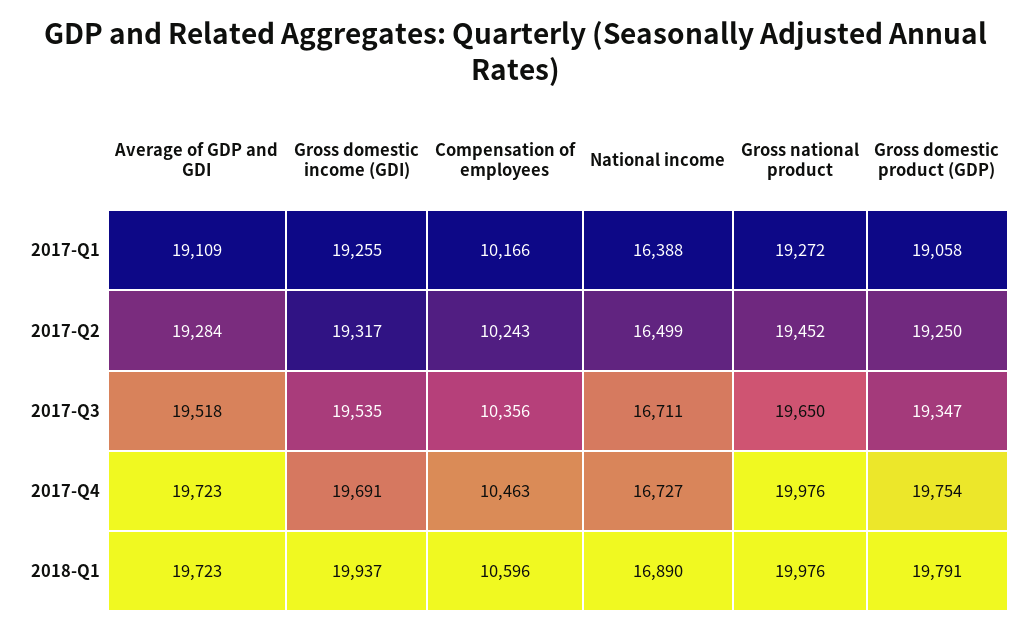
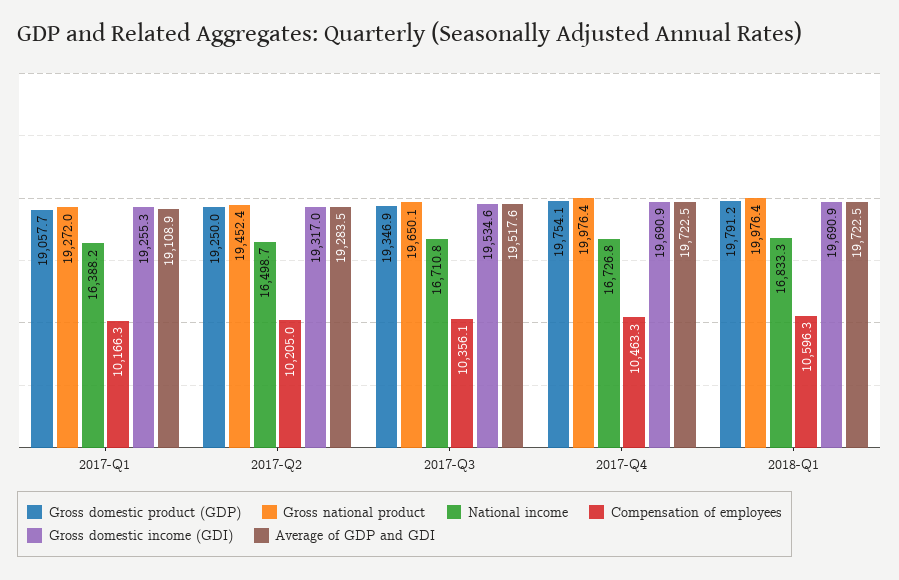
  {
    "Average of GDP and GDI": {
      "2017-Q1": 19108.9,
      "2017-Q2": 19283.5,
      "2017-Q3": 19517.6,
      "2017-Q4": 19722.5,
      "2018-Q1": 19722.5
    },
    "Gross domestic income (GDI)": {
      "2017-Q1": 19255.3,
      "2017-Q2": 19317,
      "2017-Q3": 19534.6,
      "2017-Q4": 19690.9,
-     "2018-Q1": 19937
+     "2018-Q1": 19690.9
    },
    "Compensation of employees": {
      "2017-Q1": 10166.3,
-     "2017-Q2": 10243,
+     "2017-Q2": 10205,
      "2017-Q3": 10356.1,
      "2017-Q4": 10463.3,
      "2018-Q1": 10596.3
    },
    "National income": {
      "2017-Q1": 16388.2,
      "2017-Q2": 16498.7,
      "2017-Q3": 16710.8,
      "2017-Q4": 16726.8,
-     "2018-Q1": 16890
+     "2018-Q1": 16833.3
    },
    "Gross national product": {
      "2017-Q1": 19272,
      "2017-Q2": 19452.4,
      "2017-Q3": 19650.1,
      "2017-Q4": 19976.4,
      "2018-Q1": 19976.4
    },
    "Gross domestic product (GDP)": {
      "2017-Q1": 19057.7,
      "2017-Q2": 19250,
      "2017-Q3": 19346.9,
      "2017-Q4": 19754.1,
      "2018-Q1": 19791.2
    }
  }

